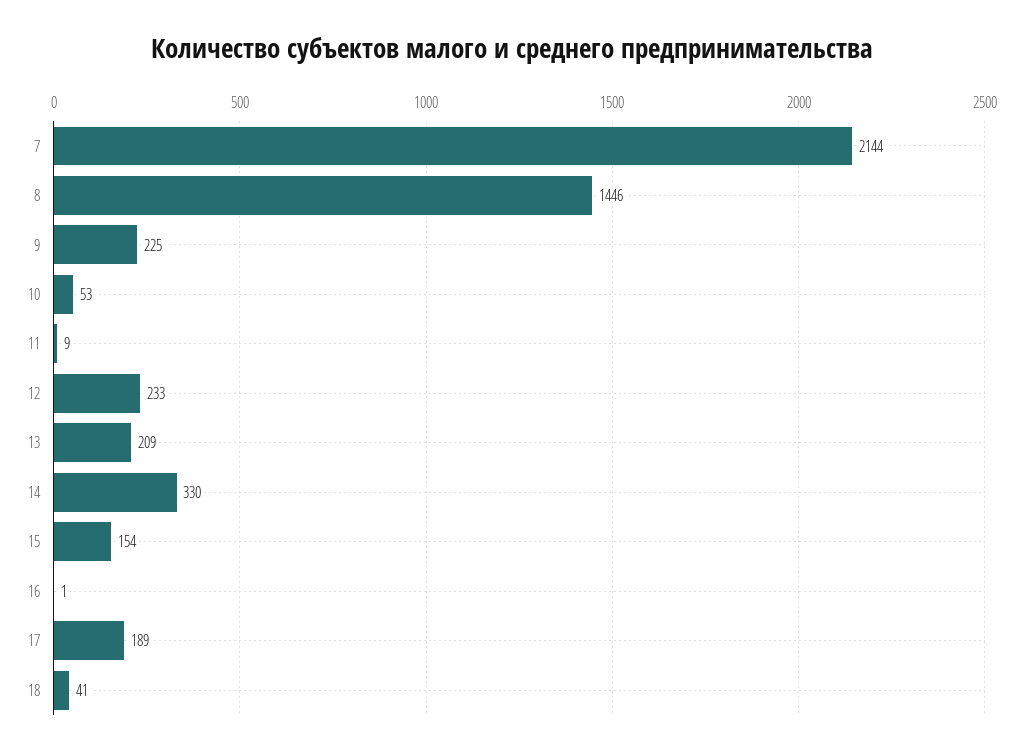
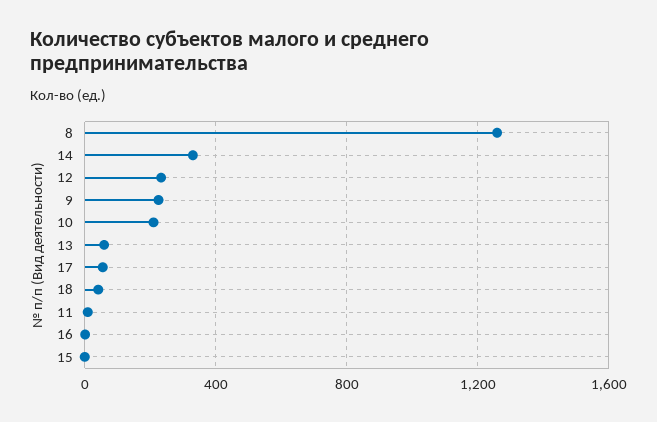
  {
-   "7": 2144,
-   "8": 1446,
+   "8": 1250,
    "9": 225,
-   "10": 53,
+   "10": 200,
    "11": 9,
    "12": 233,
-   "13": 209,
+   "13": 50,
    "14": 330,
-   "15": 154,
+   "15": 0,
    "16": 1,
-   "17": 189,
+   "17": 50,
    "18": 41
  }

